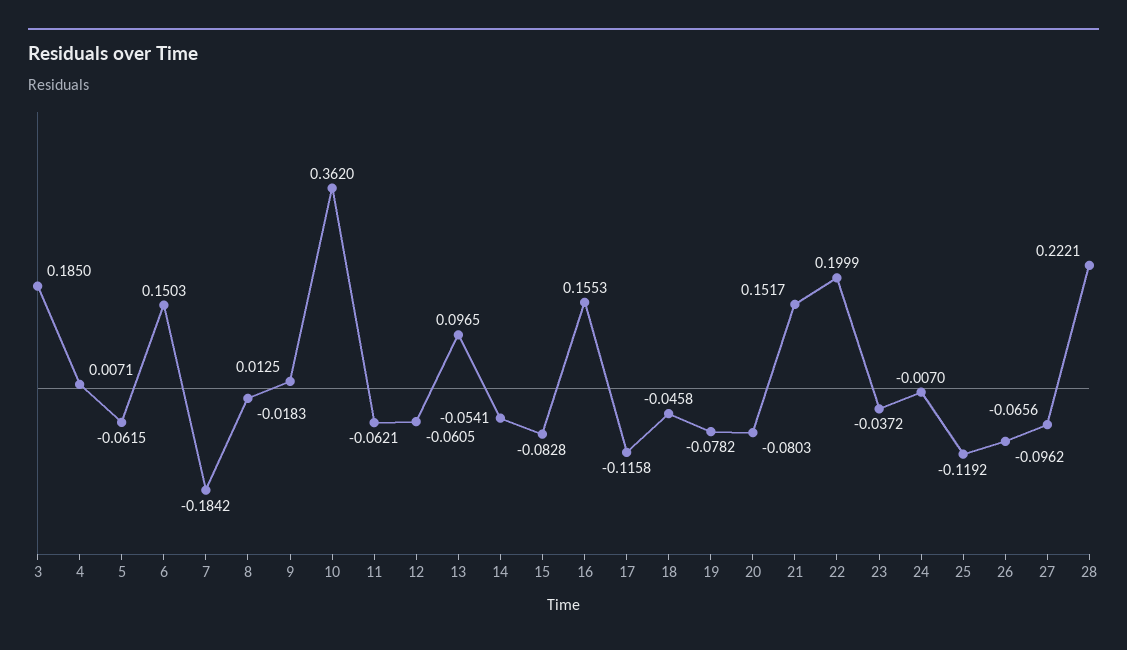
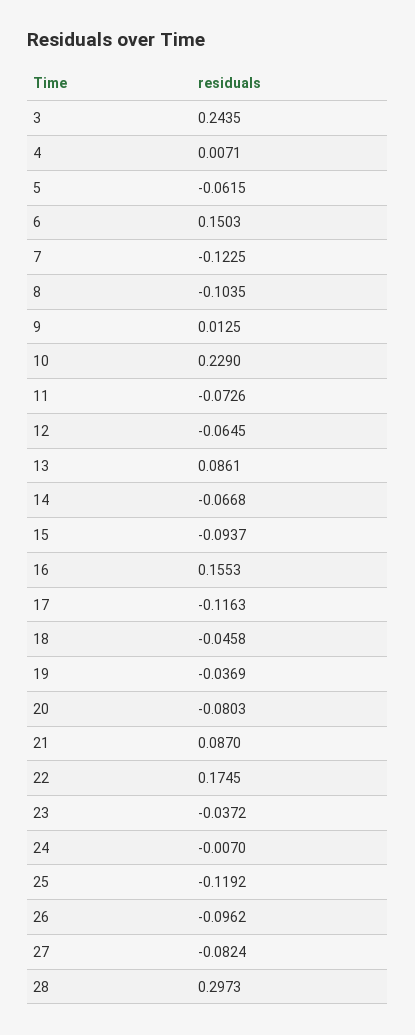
  {
-   "3": 0.185,
+   "3": 0.2435,
    "4": 0.0071,
    "5": -0.0615,
    "6": 0.1503,
-   "7": -0.1842,
+   "7": -0.1225,
-   "8": -0.0183,
+   "8": -0.1035,
    "9": 0.0125,
-   "10": 0.362,
+   "10": 0.229,
-   "11": -0.0621,
+   "11": -0.0726,
-   "12": -0.0605,
+   "12": -0.0645,
-   "13": 0.0965,
+   "13": 0.0861,
-   "14": -0.0541,
+   "14": -0.0668,
-   "15": -0.0828,
+   "15": -0.0937,
    "16": 0.1553,
-   "17": -0.1158,
+   "17": -0.1163,
    "18": -0.0458,
-   "19": -0.0782,
+   "19": -0.0369,
    "20": -0.0803,
-   "21": 0.1517,
+   "21": 0.087,
-   "22": 0.1999,
+   "22": 0.1745,
    "23": -0.0372,
    "24": -0.007,
    "25": -0.1192,
    "26": -0.0962,
-   "27": -0.0656,
+   "27": -0.0824,
-   "28": 0.2221
+   "28": 0.2973
  }

